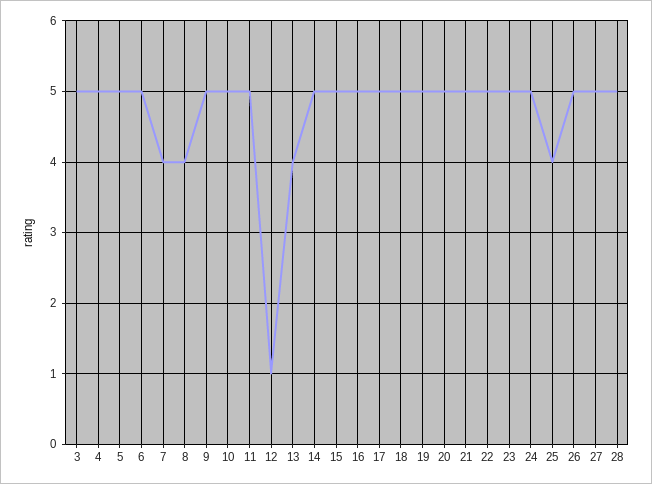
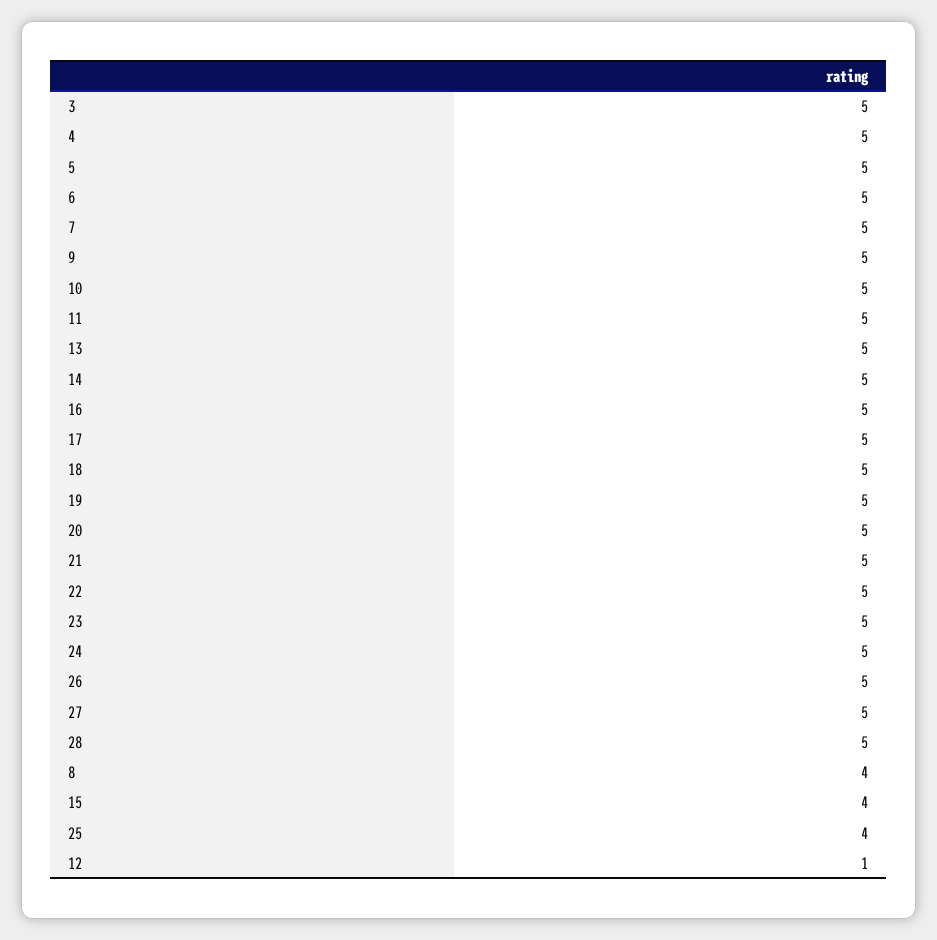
  {
    "3": 5,
    "4": 5,
    "5": 5,
    "6": 5,
-   "7": 4,
+   "7": 5,
    "8": 4,
    "9": 5,
    "10": 5,
    "11": 5,
    "12": 1,
-   "13": 4,
+   "13": 5,
    "14": 5,
-   "15": 5,
+   "15": 4,
    "16": 5,
    "17": 5,
    "18": 5,
    "19": 5,
    "20": 5,
    "21": 5,
    "22": 5,
    "23": 5,
    "24": 5,
    "25": 4,
    "26": 5,
    "27": 5,
    "28": 5
  }

